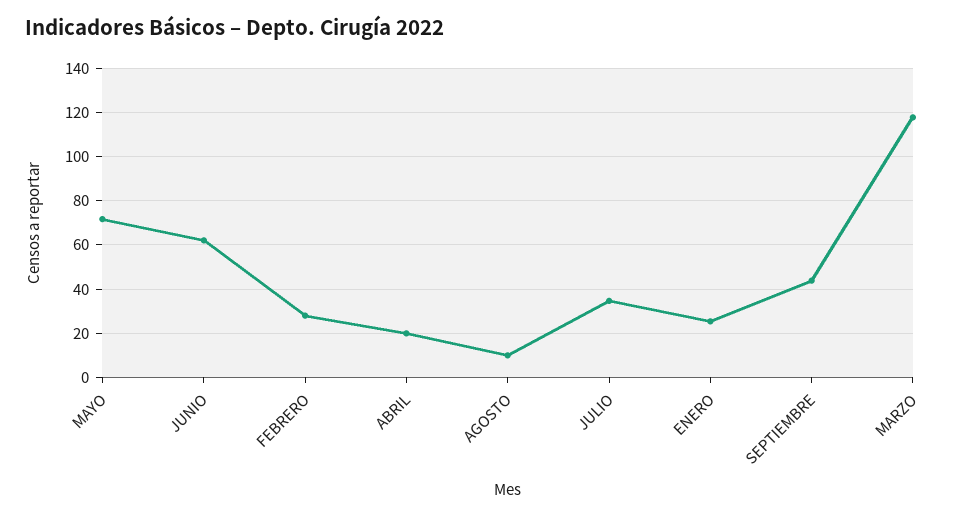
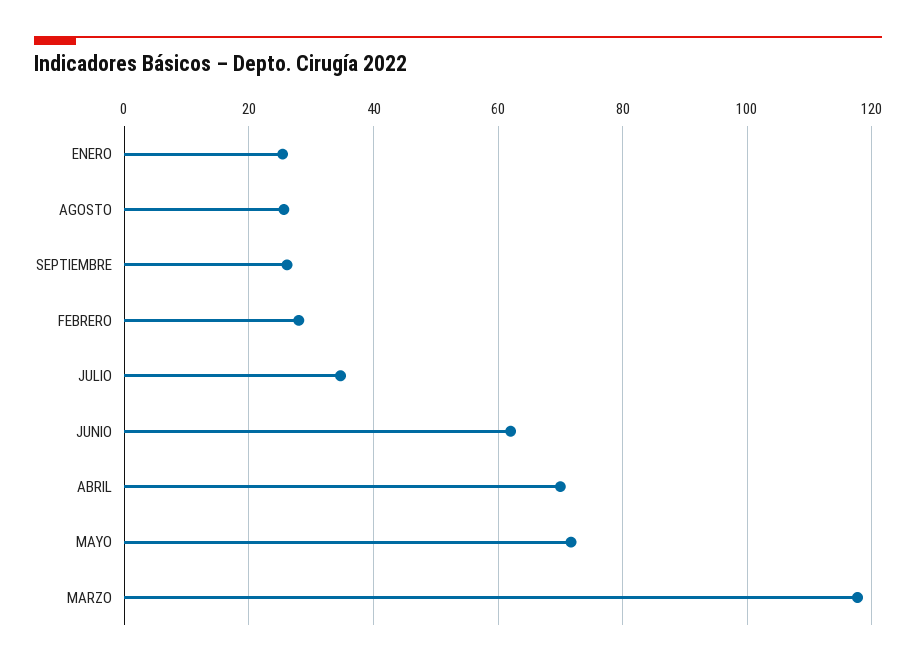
  {
    "MAYO": 72,
    "JUNIO": 62,
    "FEBRERO": 28,
-   "ABRIL": 20,
+   "ABRIL": 70,
-   "AGOSTO": 10,
+   "AGOSTO": 26,
    "JULIO": 34,
    "ENERO": 26,
-   "SEPTIEMBRE": 45,
+   "SEPTIEMBRE": 26,
    "MARZO": 118
  }

